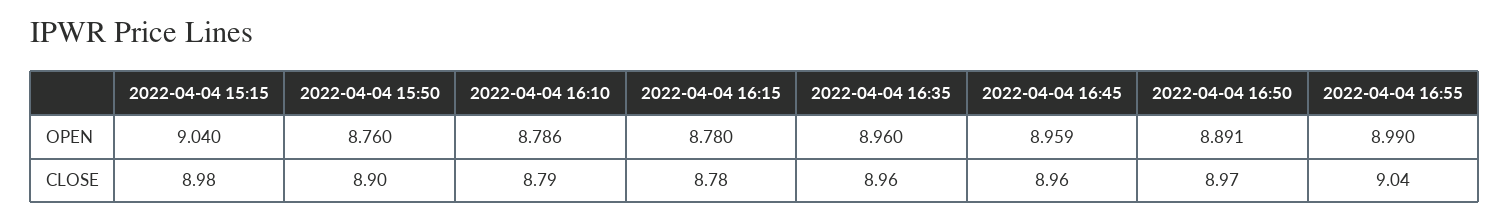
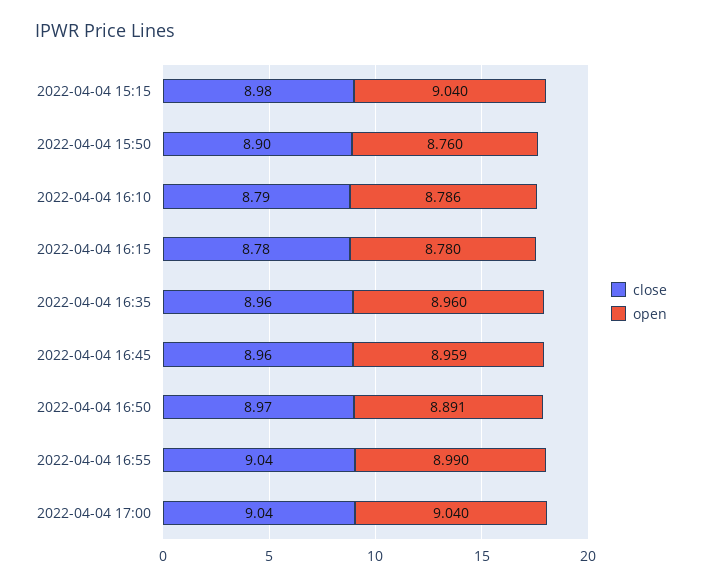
  {
    "OPEN": {
      "2022-04-04 15:15": 9.04,
      "2022-04-04 15:50": 8.76,
      "2022-04-04 16:10": 8.786,
      "2022-04-04 16:15": 8.78,
      "2022-04-04 16:35": 8.96,
      "2022-04-04 16:45": 8.959,
      "2022-04-04 16:50": 8.891,
-     "2022-04-04 16:55": 8.99
+     "2022-04-04 16:55": 8.99,
+     "2022-04-04 17:00": 9.04
    },
    "CLOSE": {
      "2022-04-04 15:15": 8.98,
      "2022-04-04 15:50": 8.9,
      "2022-04-04 16:10": 8.79,
      "2022-04-04 16:15": 8.78,
      "2022-04-04 16:35": 8.96,
      "2022-04-04 16:45": 8.96,
      "2022-04-04 16:50": 8.97,
-     "2022-04-04 16:55": 9.04
+     "2022-04-04 16:55": 9.04,
+     "2022-04-04 17:00": 9.04
    }
  }

